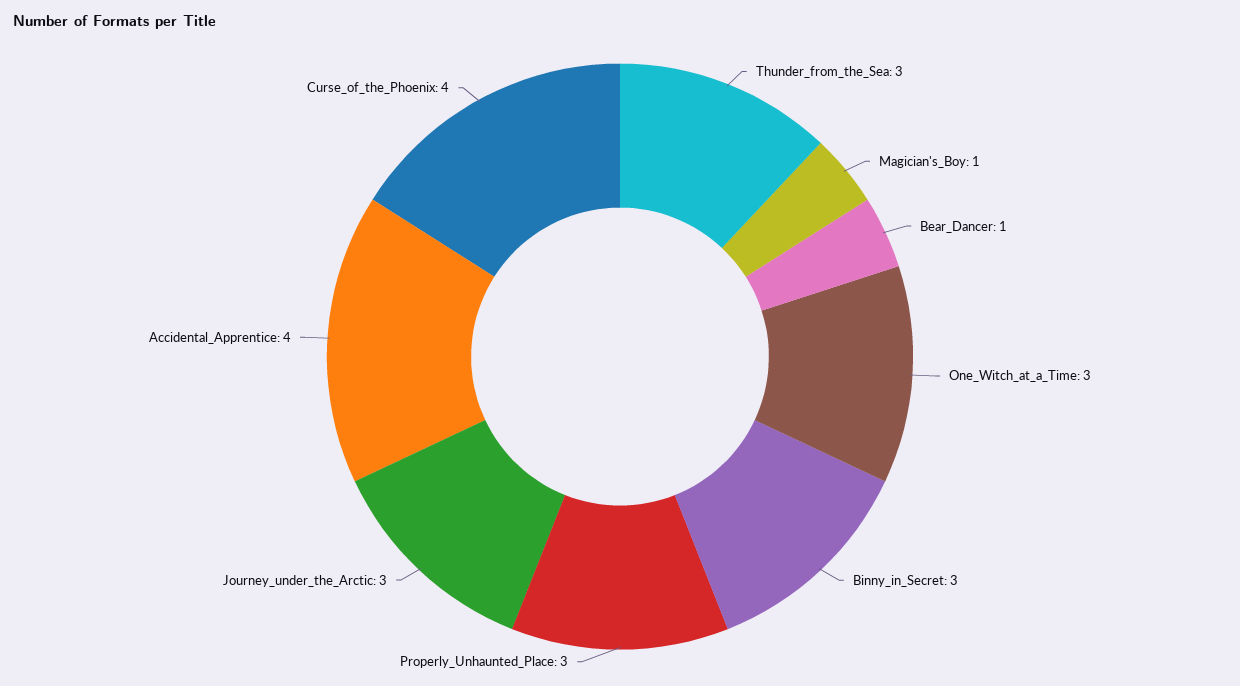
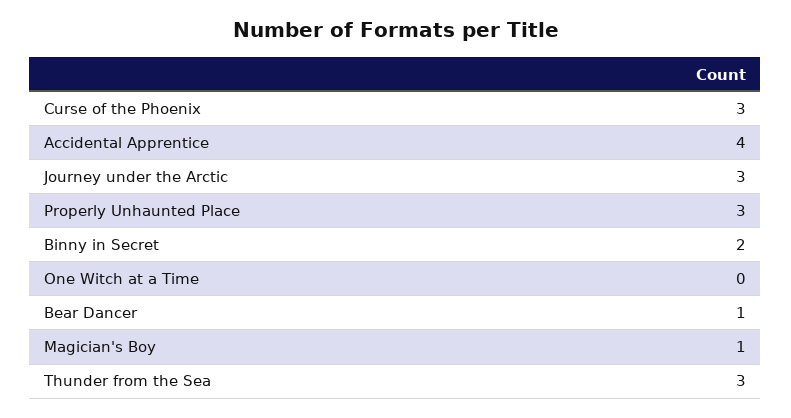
  {
    "Thunder_from_the_Sea": 3,
    "Magician's_Boy": 1,
    "Bear_Dancer": 1,
-   "One_Witch_at_a_Time": 3,
+   "One_Witch_at_a_Time": 0,
-   "Binny_in_Secret": 3,
+   "Binny_in_Secret": 2,
    "Properly_Unhaunted_Place": 3,
    "Journey_under_the_Arctic": 3,
    "Accidental_Apprentice": 4,
-   "Curse_of_the_Phoenix": 4
+   "Curse_of_the_Phoenix": 3
  }

